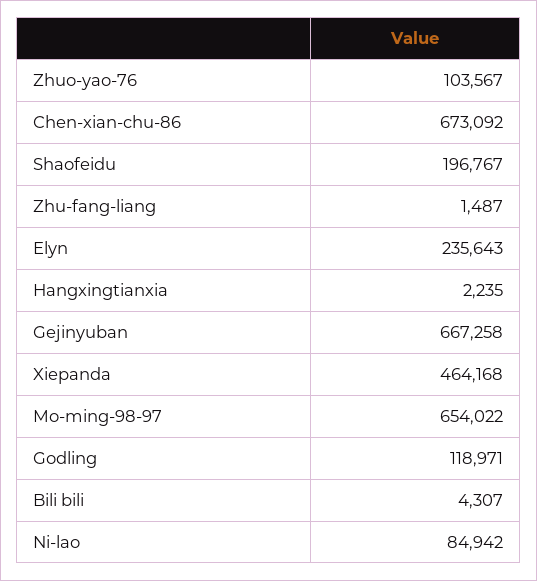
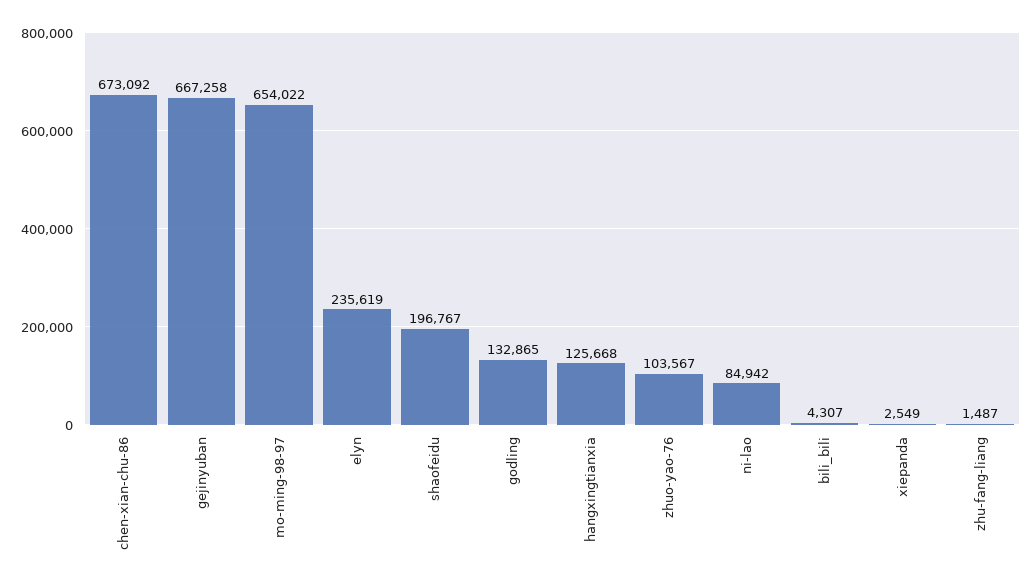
  {
    "Zhuo-yao-76": 103567,
    "Chen-xian-chu-86": 673092,
    "Shaofeidu": 196767,
    "Zhu-fang-liang": 1487,
-   "Elyn": 235643,
+   "Elyn": 235619,
-   "Hangxingtianxia": 2235,
+   "Hangxingtianxia": 125668,
    "Gejinyuban": 667258,
-   "Xiepanda": 464168,
+   "Xiepanda": 2549,
    "Mo-ming-98-97": 654022,
-   "Godling": 118971,
+   "Godling": 132865,
    "Bili bili": 4307,
    "Ni-lao": 84942
  }

